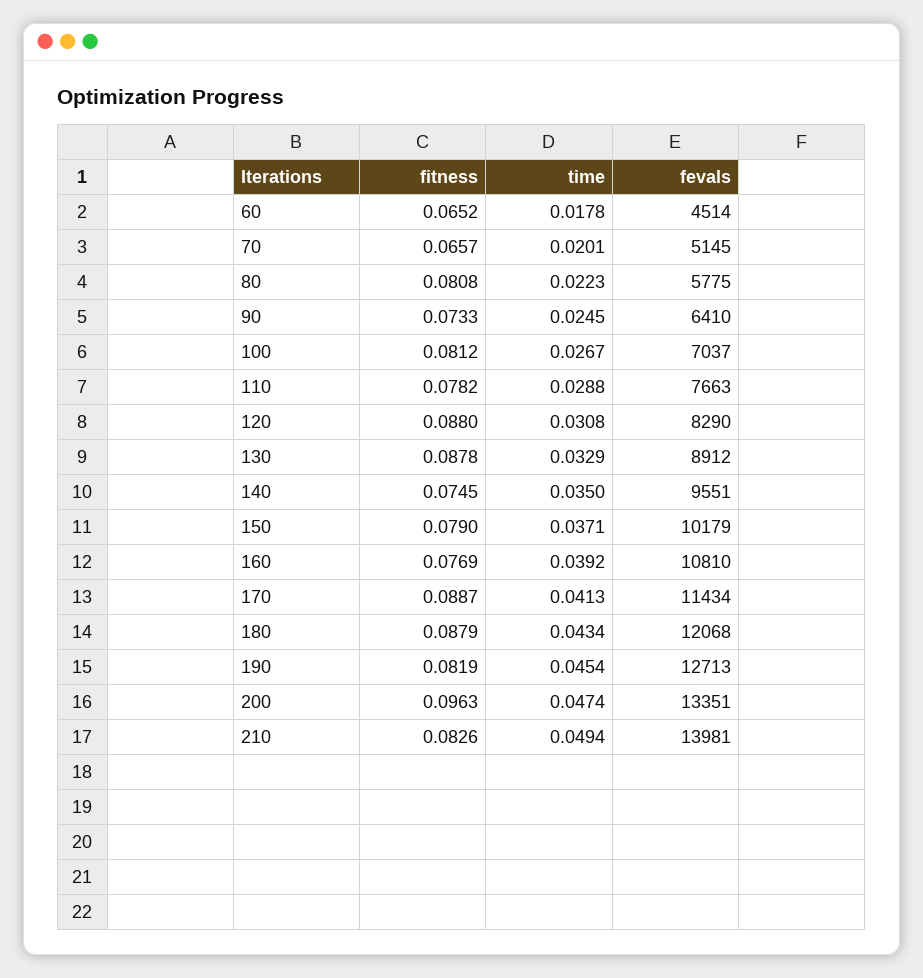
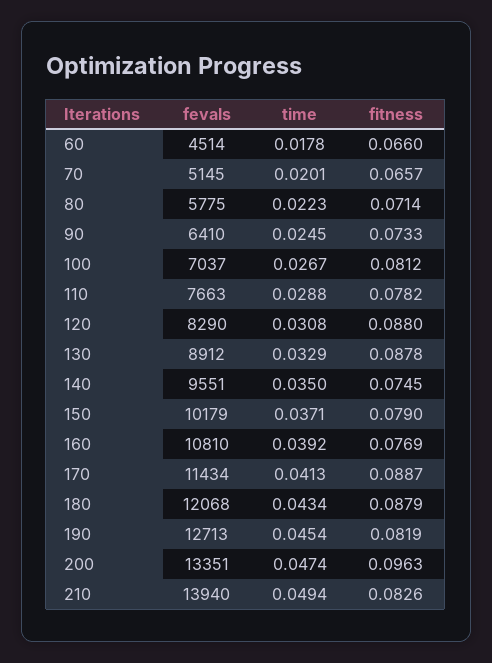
  {
    "fitness": {
-     "60": 0.0652,
+     "60": 0.066,
      "70": 0.0657,
-     "80": 0.0808,
+     "80": 0.0714,
      "90": 0.0733,
      "100": 0.0812,
      "110": 0.0782,
      "120": 0.088,
      "130": 0.0878,
      "140": 0.0745,
      "150": 0.079,
      "160": 0.0769,
      "170": 0.0887,
      "180": 0.0879,
      "190": 0.0819,
      "200": 0.0963,
      "210": 0.0826
    },
    "time": {
      "60": 0.0178,
      "70": 0.0201,
      "80": 0.0223,
      "90": 0.0245,
      "100": 0.0267,
      "110": 0.0288,
      "120": 0.0308,
      "130": 0.0329,
      "140": 0.035,
      "150": 0.0371,
      "160": 0.0392,
      "170": 0.0413,
      "180": 0.0434,
      "190": 0.0454,
      "200": 0.0474,
      "210": 0.0494
    },
    "fevals": {
      "60": 4514,
      "70": 5145,
      "80": 5775,
      "90": 6410,
      "100": 7037,
      "110": 7663,
      "120": 8290,
      "130": 8912,
      "140": 9551,
      "150": 10179,
      "160": 10810,
      "170": 11434,
      "180": 12068,
      "190": 12713,
      "200": 13351,
-     "210": 13981
+     "210": 13940
    }
  }

